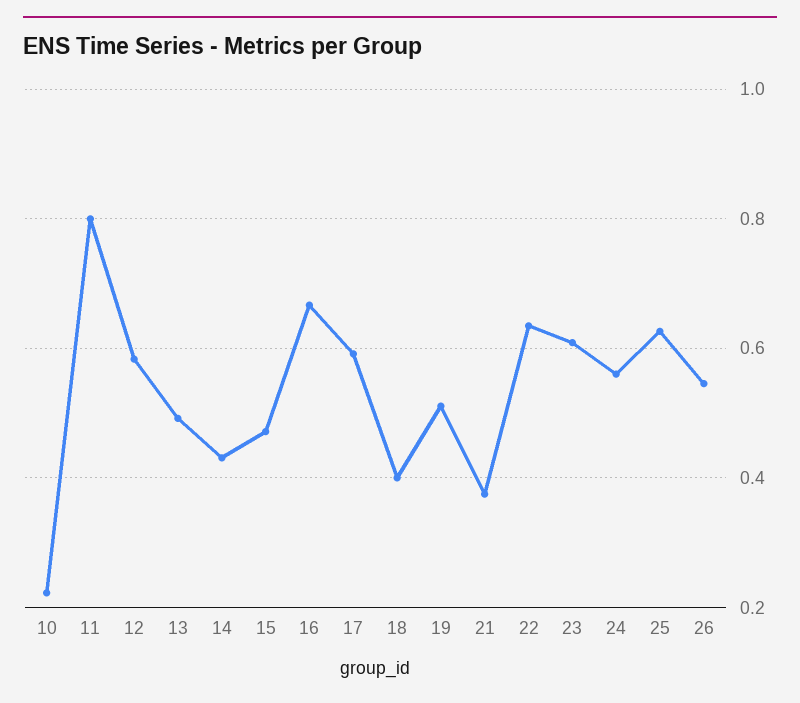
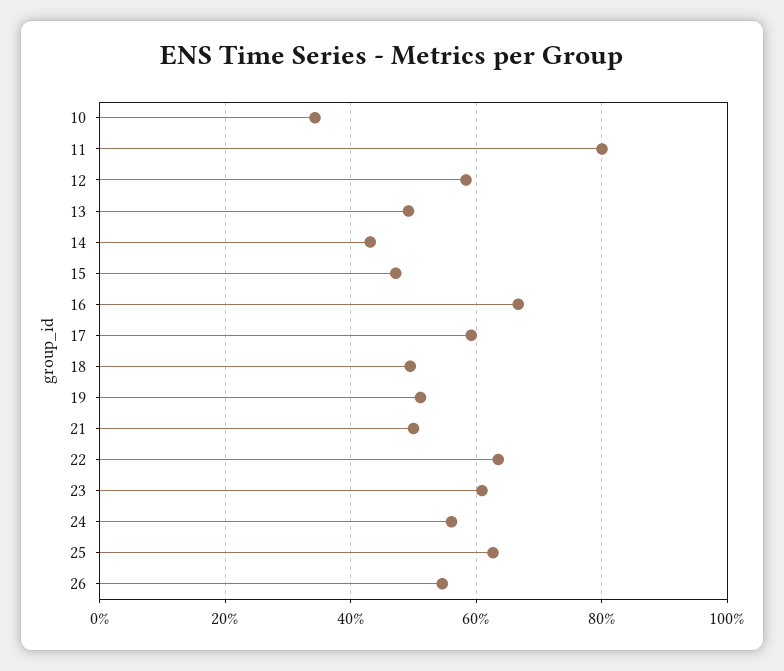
  {
-   "10": 0.22,
+   "10": 0.34,
    "11": 0.8,
    "12": 0.58,
    "13": 0.5,
    "14": 0.44,
    "15": 0.48,
    "16": 0.66,
    "17": 0.6,
-   "18": 0.4,
+   "18": 0.5,
    "19": 0.52,
-   "21": 0.38,
+   "21": 0.5,
    "22": 0.64,
    "23": 0.6,
    "24": 0.56,
    "25": 0.62,
    "26": 0.54
  }

